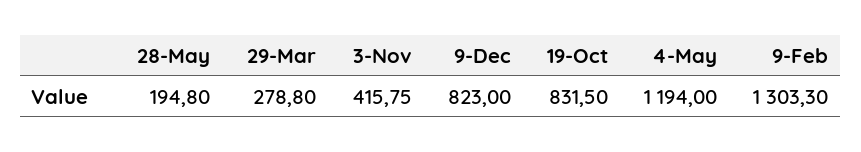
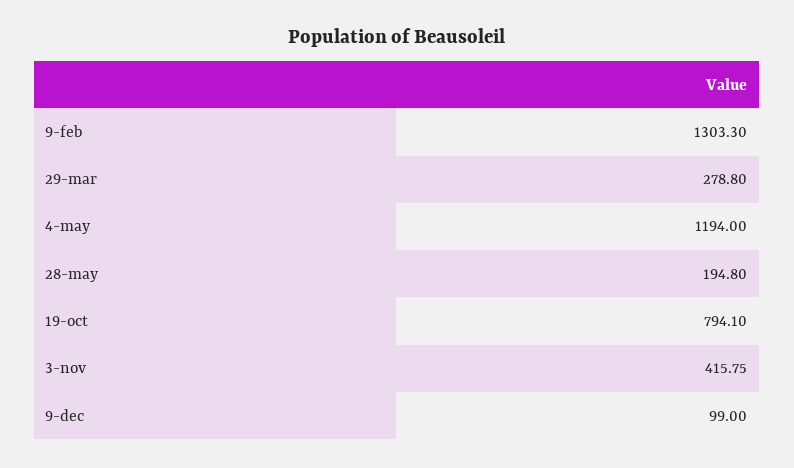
  {
    "28-May": 194.8,
    "29-Mar": 278.8,
    "3-Nov": 415.75,
-   "9-Dec": 823,
+   "9-Dec": 99,
-   "19-Oct": 831.5,
+   "19-Oct": 794.1,
    "4-May": 1194,
    "9-Feb": 1303.3
  }

